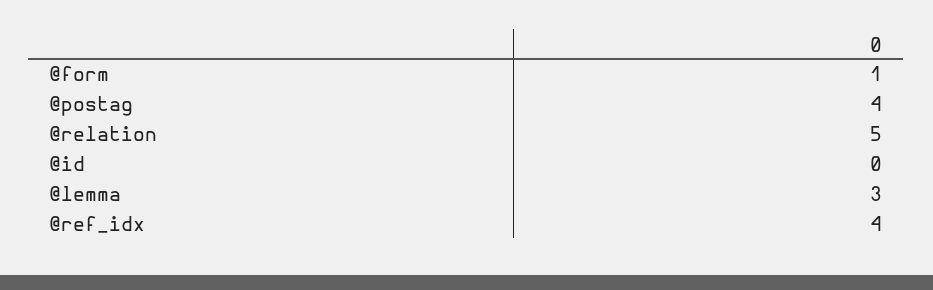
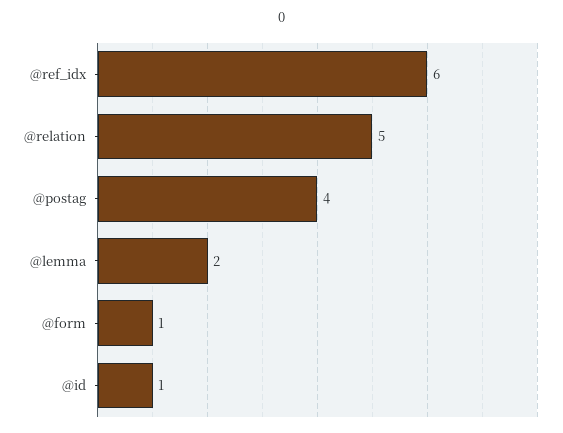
  {
    "@form": 1,
    "@postag": 4,
    "@relation": 5,
-   "@id": 0,
+   "@id": 1,
-   "@lemma": 3,
+   "@lemma": 2,
-   "@ref_idx": 4
+   "@ref_idx": 6
  }

